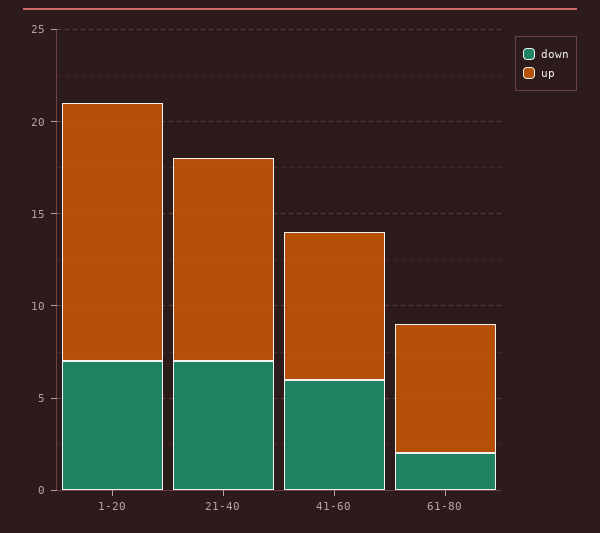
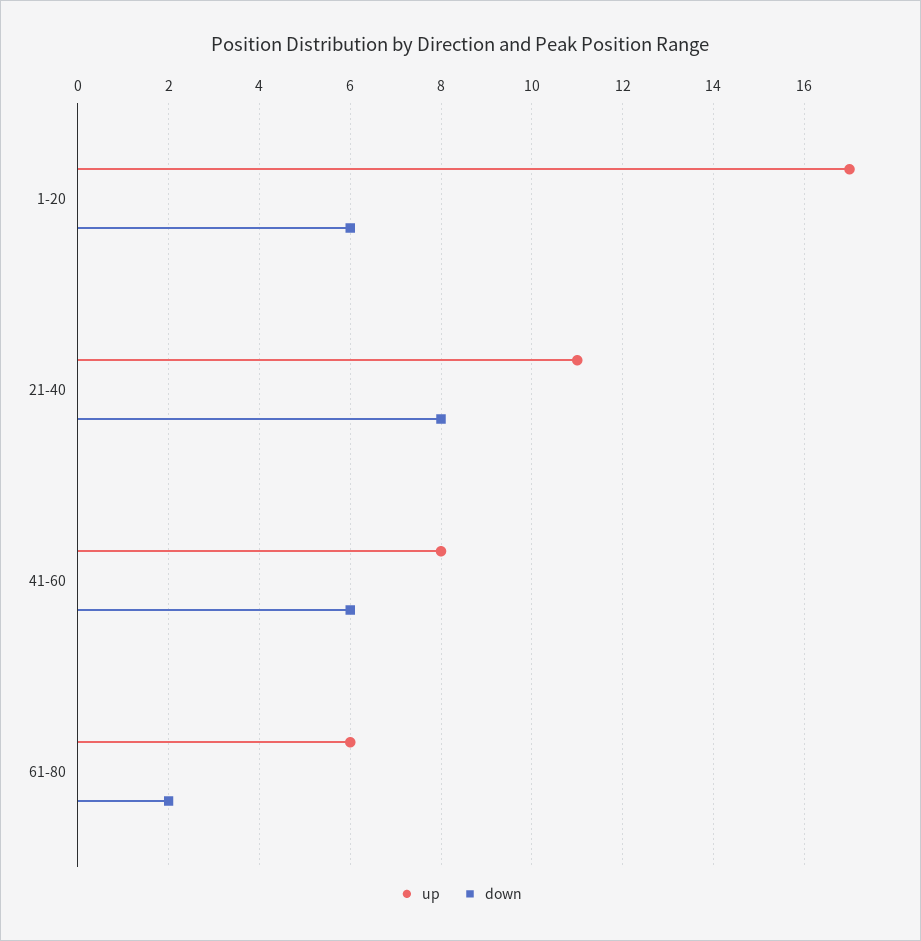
  {
    "down": {
-     "1-20": 7,
+     "1-20": 6,
-     "21-40": 7,
+     "21-40": 8,
      "41-60": 6,
      "61-80": 2
    },
    "up": {
-     "1-20": 14,
+     "1-20": 17,
      "21-40": 11,
      "41-60": 8,
-     "61-80": 7
+     "61-80": 6
    }
  }

